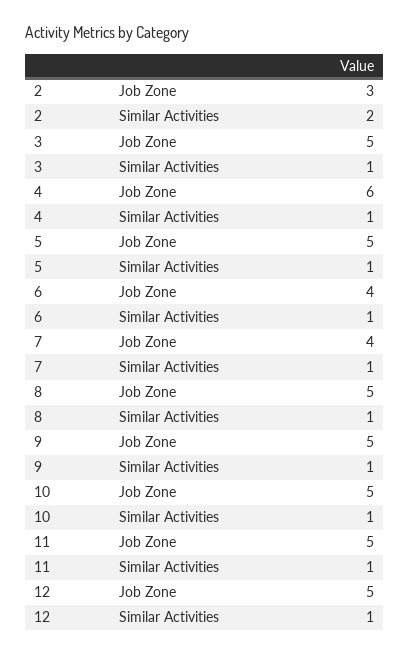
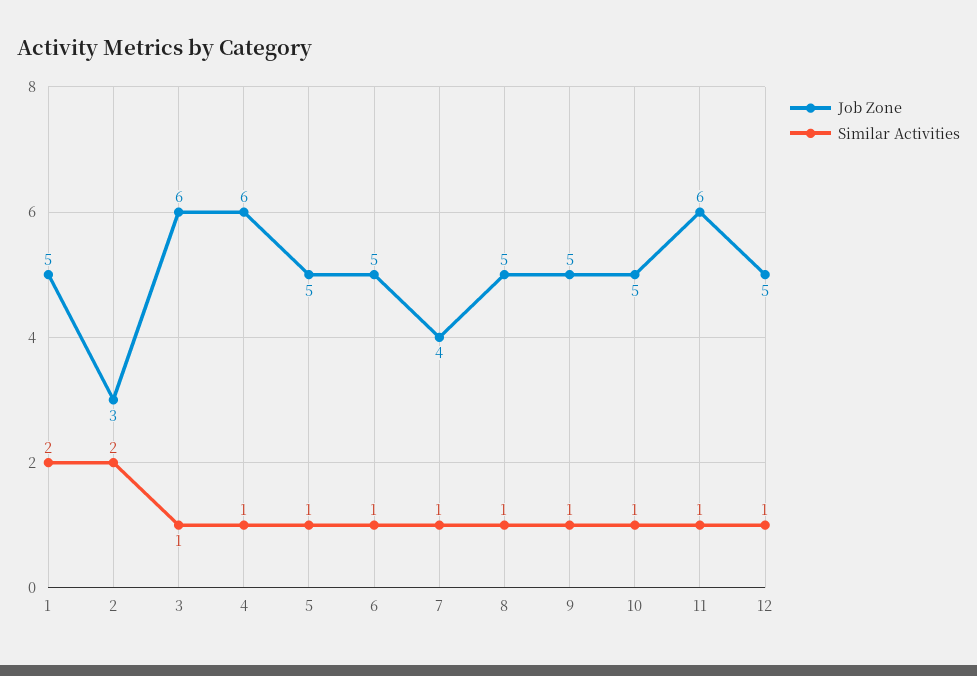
  {
    "Job Zone": {
      "2": 3,
-     "3": 5,
+     "3": 6,
      "4": 6,
      "5": 5,
-     "6": 4,
+     "6": 5,
      "7": 4,
      "8": 5,
      "9": 5,
      "10": 5,
-     "11": 5,
+     "11": 6,
-     "12": 5
+     "12": 5,
+     "1": 5
    },
    "Similar Activities": {
      "2": 2,
      "3": 1,
      "4": 1,
      "5": 1,
      "6": 1,
      "7": 1,
      "8": 1,
      "9": 1,
      "10": 1,
      "11": 1,
-     "12": 1
+     "12": 1,
+     "1": 2
    }
  }

